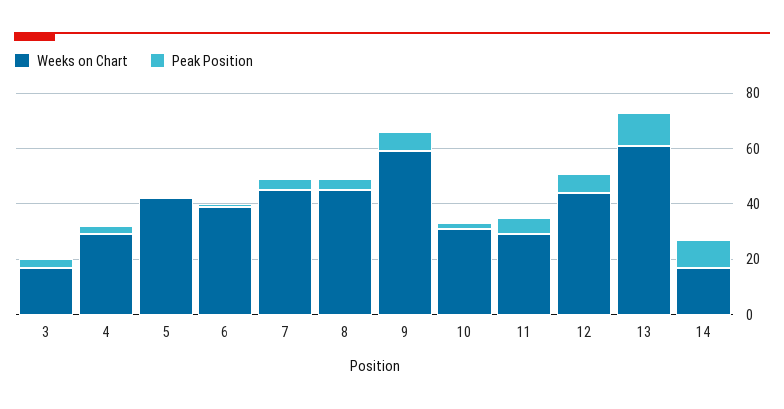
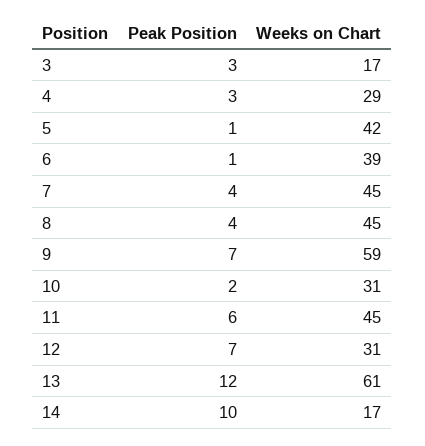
  {
    "Weeks on Chart": {
      "3": 17,
      "4": 29,
      "5": 42,
      "6": 39,
      "7": 45,
      "8": 45,
      "9": 59,
      "10": 31,
-     "11": 30,
+     "11": 45,
-     "12": 45,
+     "12": 31,
      "13": 61,
      "14": 17
    },
    "Peak Position": {
      "3": 3,
      "4": 3,
      "5": 1,
      "6": 1,
      "7": 4,
      "8": 4,
      "9": 7,
      "10": 2,
      "11": 6,
      "12": 7,
      "13": 12,
      "14": 10
    }
  }

